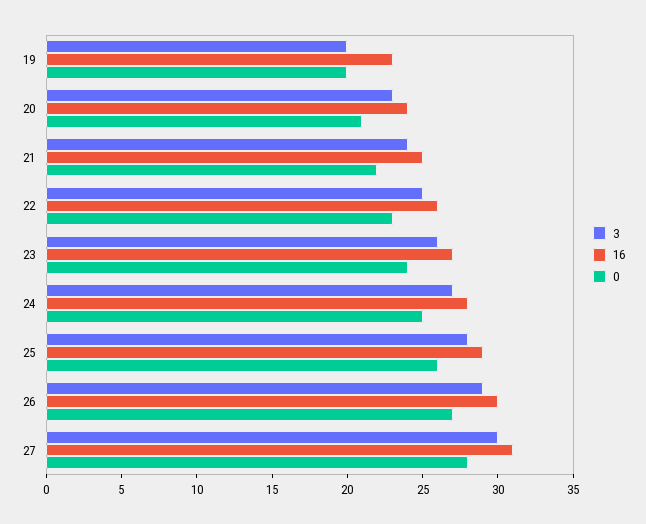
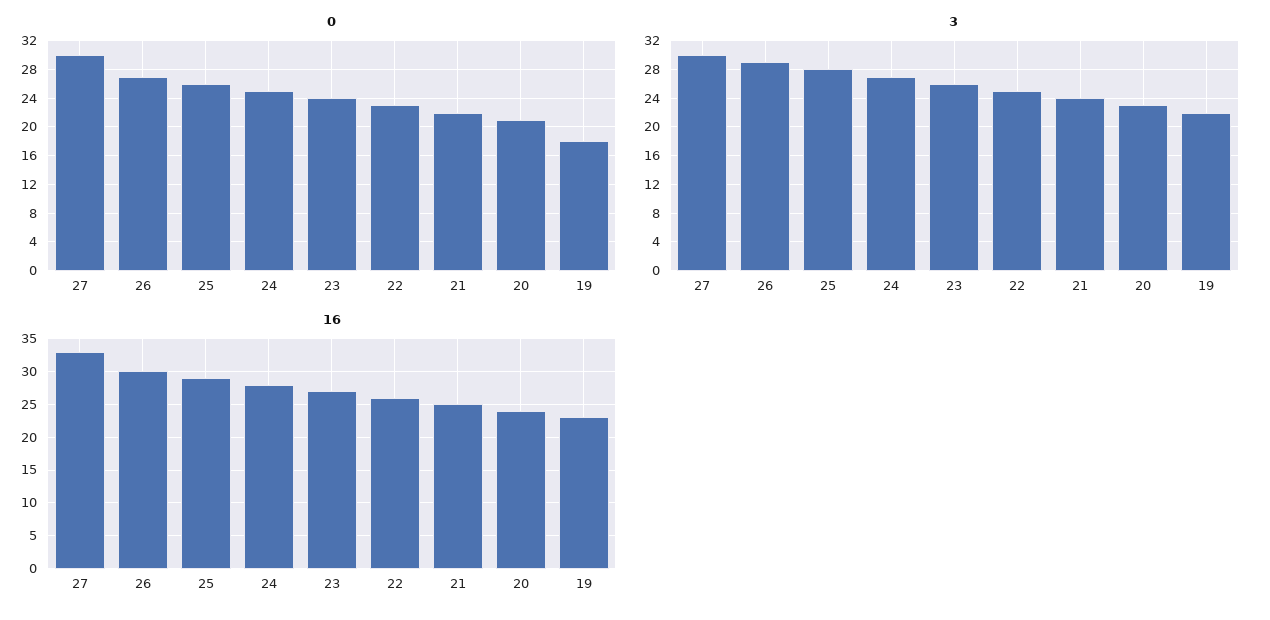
  {
    "3": {
-     "19": 20,
+     "19": 22,
      "20": 23,
      "21": 24,
      "22": 25,
      "23": 26,
      "24": 27,
      "25": 28,
      "26": 29,
      "27": 30
    },
    "16": {
      "19": 23,
      "20": 24,
      "21": 25,
      "22": 26,
      "23": 27,
      "24": 28,
      "25": 29,
      "26": 30,
-     "27": 31
+     "27": 33
    },
    "0": {
-     "19": 20,
+     "19": 18,
      "20": 21,
      "21": 22,
      "22": 23,
      "23": 24,
      "24": 25,
      "25": 26,
      "26": 27,
-     "27": 28
+     "27": 30
    }
  }

